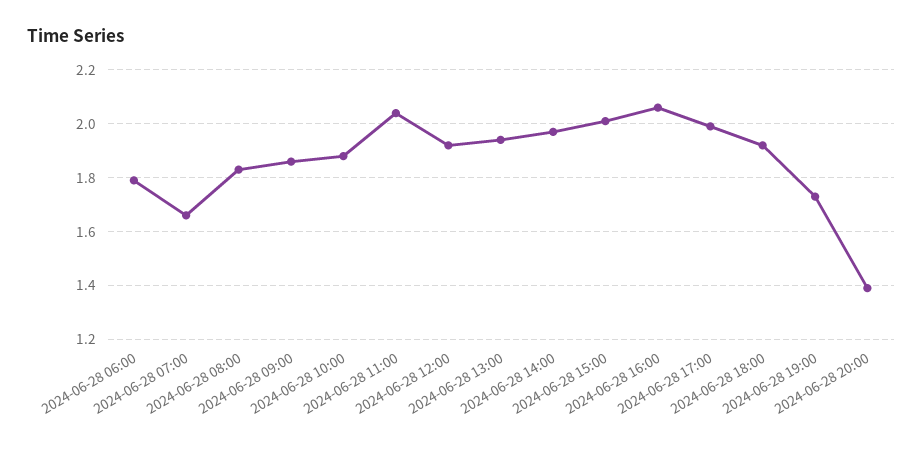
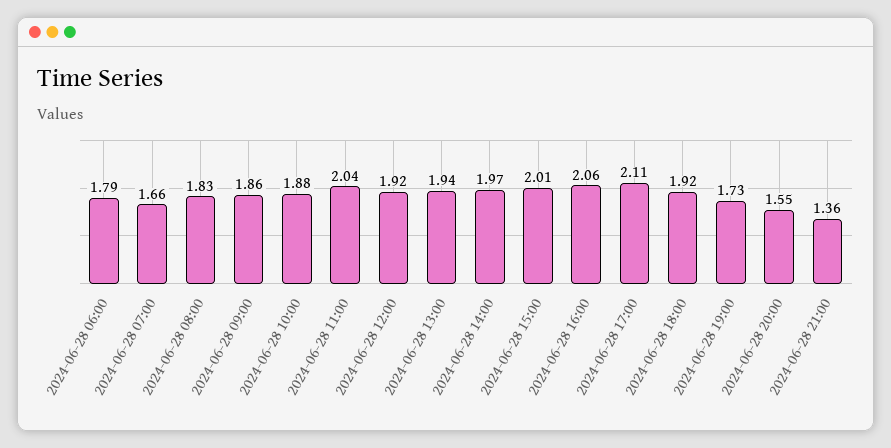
  {
    "2024-06-28 06:00": 1.79,
    "2024-06-28 07:00": 1.66,
    "2024-06-28 08:00": 1.83,
    "2024-06-28 09:00": 1.86,
    "2024-06-28 10:00": 1.88,
    "2024-06-28 11:00": 2.04,
    "2024-06-28 12:00": 1.92,
    "2024-06-28 13:00": 1.94,
    "2024-06-28 14:00": 1.97,
    "2024-06-28 15:00": 2.01,
    "2024-06-28 16:00": 2.06,
-   "2024-06-28 17:00": 2,
+   "2024-06-28 17:00": 2.11,
    "2024-06-28 18:00": 1.92,
    "2024-06-28 19:00": 1.73,
-   "2024-06-28 20:00": 1.4
+   "2024-06-28 20:00": 1.55,
+   "2024-06-28 21:00": 1.36
  }

